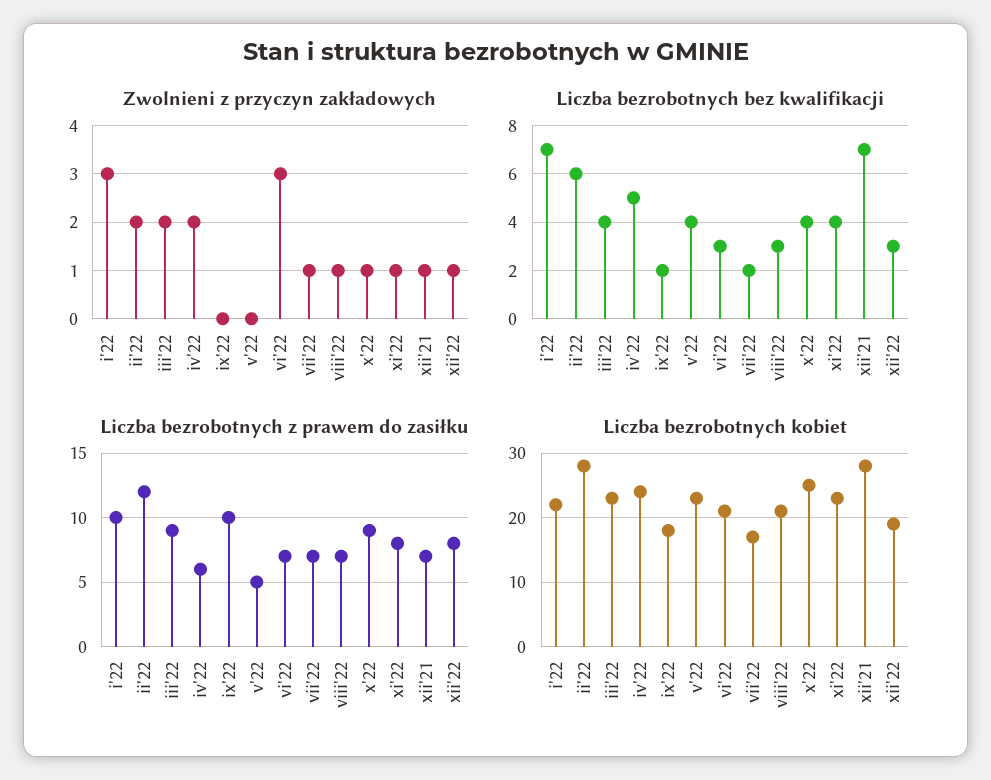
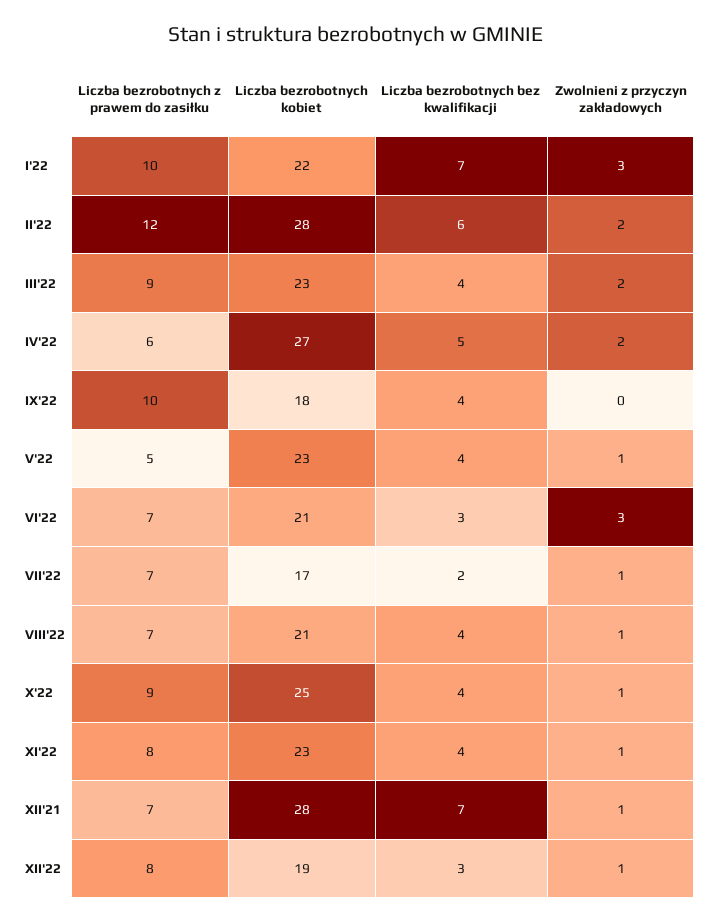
  {
    "Zwolnieni z przyczyn zakładowych": {
      "i'22": 3,
      "ii'22": 2,
      "iii'22": 2,
      "iv'22": 2,
      "ix'22": 0,
-     "v'22": 0,
+     "v'22": 1,
      "vi'22": 3,
      "vii'22": 1,
      "viii'22": 1,
      "x'22": 1,
      "xi'22": 1,
      "xii'21": 1,
      "xii'22": 1
    },
    "Liczba bezrobotnych bez kwalifikacji": {
      "i'22": 7,
      "ii'22": 6,
      "iii'22": 4,
      "iv'22": 5,
-     "ix'22": 2,
+     "ix'22": 4,
      "v'22": 4,
      "vi'22": 3,
      "vii'22": 2,
-     "viii'22": 3,
+     "viii'22": 4,
      "x'22": 4,
      "xi'22": 4,
      "xii'21": 7,
      "xii'22": 3
    },
    "Liczba bezrobotnych z prawem do zasiłku": {
      "i'22": 10,
      "ii'22": 12,
      "iii'22": 9,
      "iv'22": 6,
      "ix'22": 10,
      "v'22": 5,
      "vi'22": 7,
      "vii'22": 7,
      "viii'22": 7,
      "x'22": 9,
      "xi'22": 8,
      "xii'21": 7,
      "xii'22": 8
    },
    "Liczba bezrobotnych kobiet": {
      "i'22": 22,
      "ii'22": 28,
      "iii'22": 23,
-     "iv'22": 24,
+     "iv'22": 27,
      "ix'22": 18,
      "v'22": 23,
      "vi'22": 21,
      "vii'22": 17,
      "viii'22": 21,
      "x'22": 25,
      "xi'22": 23,
      "xii'21": 28,
      "xii'22": 19
    }
  }

